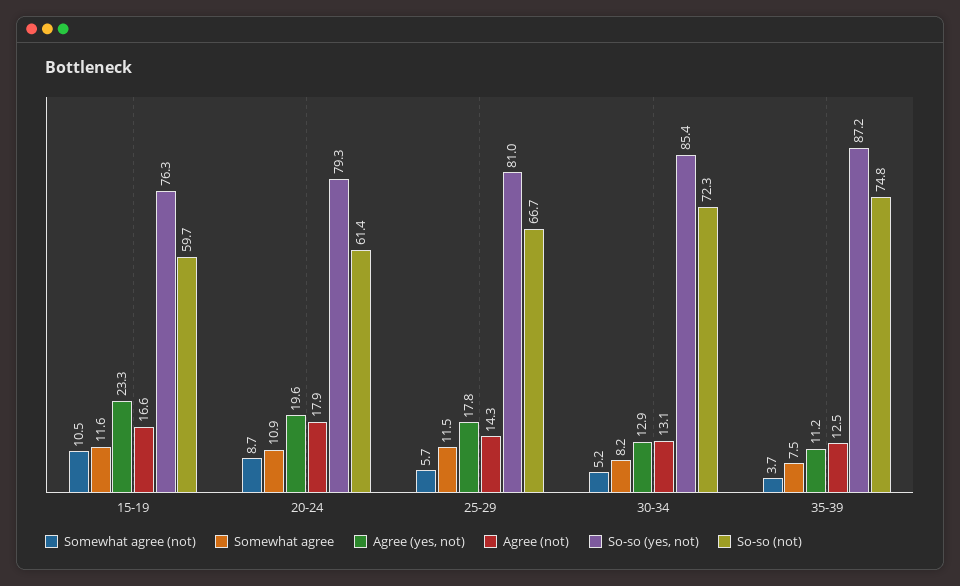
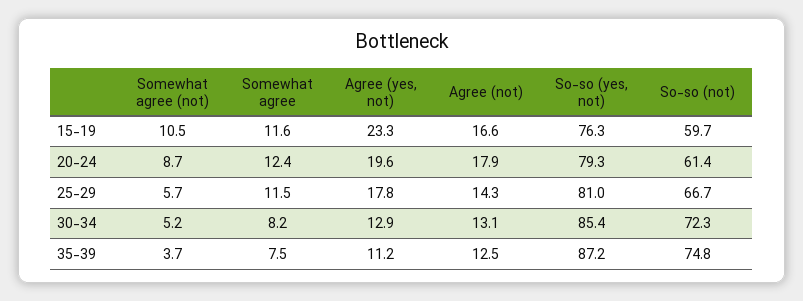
  {
    "Somewhat agree (not)": {
      "15-19": 10.5,
      "20-24": 8.7,
      "25-29": 5.7,
      "30-34": 5.2,
      "35-39": 3.7
    },
    "Somewhat agree": {
      "15-19": 11.6,
-     "20-24": 10.9,
+     "20-24": 12.4,
      "25-29": 11.5,
      "30-34": 8.2,
      "35-39": 7.5
    },
    "Agree (yes, not)": {
      "15-19": 23.3,
      "20-24": 19.6,
      "25-29": 17.8,
      "30-34": 12.9,
      "35-39": 11.2
    },
    "Agree (not)": {
      "15-19": 16.6,
      "20-24": 17.9,
      "25-29": 14.3,
      "30-34": 13.1,
      "35-39": 12.5
    },
    "So-so (yes, not)": {
      "15-19": 76.3,
      "20-24": 79.3,
      "25-29": 81,
      "30-34": 85.4,
      "35-39": 87.2
    },
    "So-so (not)": {
      "15-19": 59.7,
      "20-24": 61.4,
      "25-29": 66.7,
      "30-34": 72.3,
      "35-39": 74.8
    }
  }

